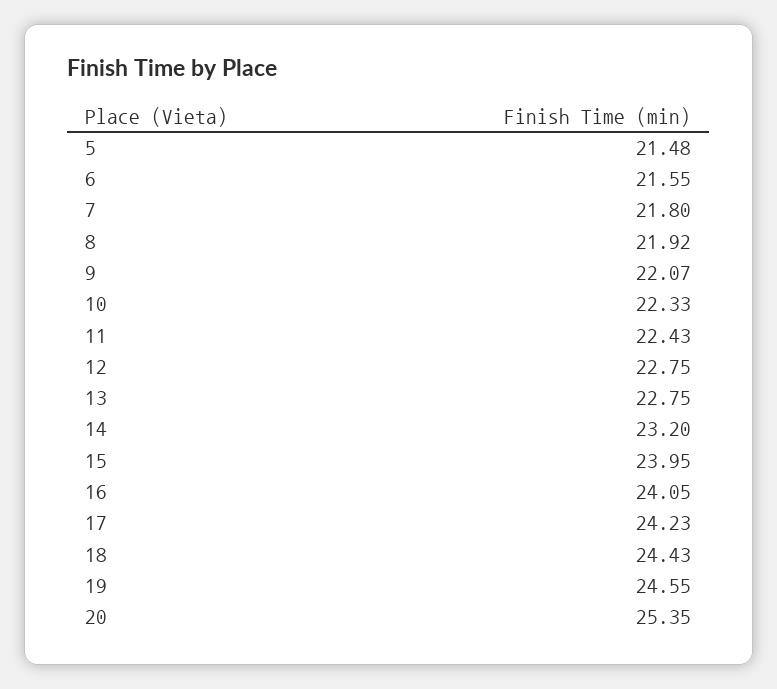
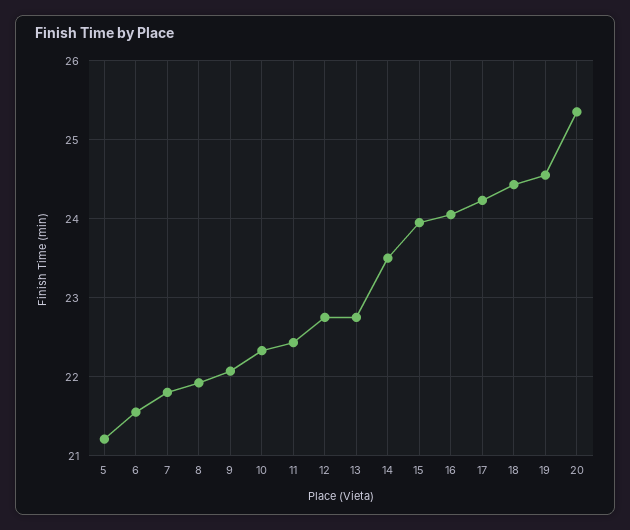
  {
-   "5": 21.48,
+   "5": 21.2,
    "6": 21.55,
    "7": 21.8,
    "8": 21.92,
    "9": 22.07,
    "10": 22.33,
    "11": 22.43,
    "12": 22.75,
    "13": 22.75,
-   "14": 23.2,
+   "14": 23.5,
    "15": 23.95,
    "16": 24.05,
    "17": 24.23,
    "18": 24.43,
    "19": 24.55,
    "20": 25.35
  }

